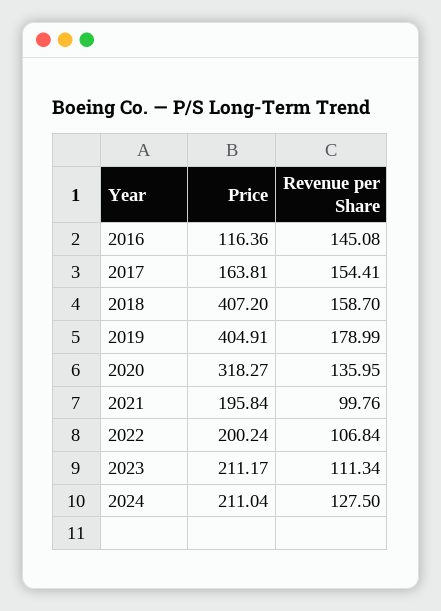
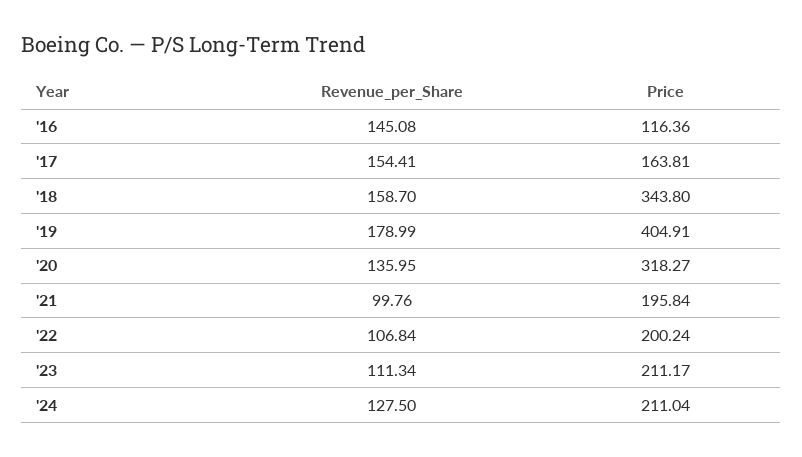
  {
    "Price": {
      "2016": 116.36,
      "2017": 163.81,
-     "2018": 407.2,
+     "2018": 343.8,
      "2019": 404.91,
      "2020": 318.27,
      "2021": 195.84,
      "2022": 200.24,
      "2023": 211.17,
      "2024": 211.04
    },
    "Revenue per Share": {
      "2016": 145.08,
      "2017": 154.41,
      "2018": 158.7,
      "2019": 178.99,
      "2020": 135.95,
      "2021": 99.76,
      "2022": 106.84,
      "2023": 111.34,
      "2024": 127.5
    }
  }

